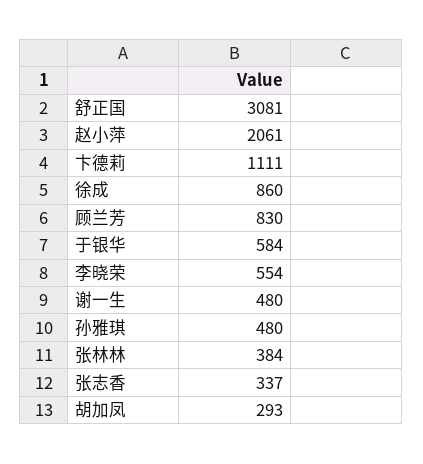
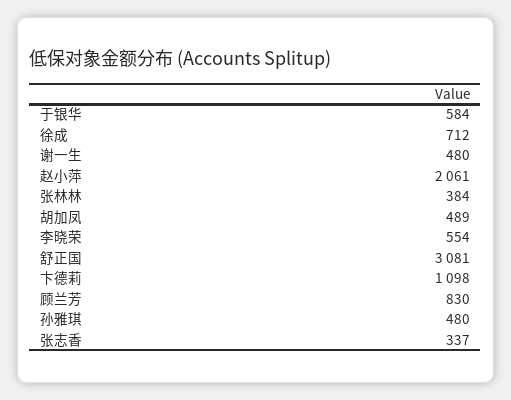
  {
    "舒正国": 3081,
    "赵小萍": 2061,
-   "卞德莉": 1111,
+   "卞德莉": 1098,
-   "徐成": 860,
+   "徐成": 712,
    "顾兰芳": 830,
    "于银华": 584,
    "李晓荣": 554,
    "谢一生": 480,
    "孙雅琪": 480,
    "张林林": 384,
    "张志香": 337,
-   "胡加凤": 293
+   "胡加凤": 489
  }

